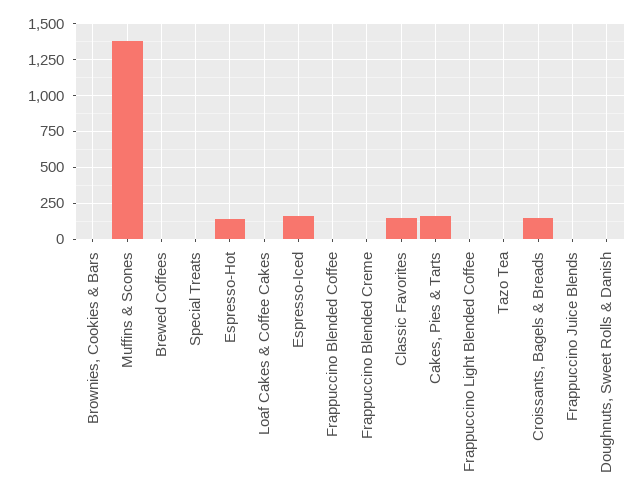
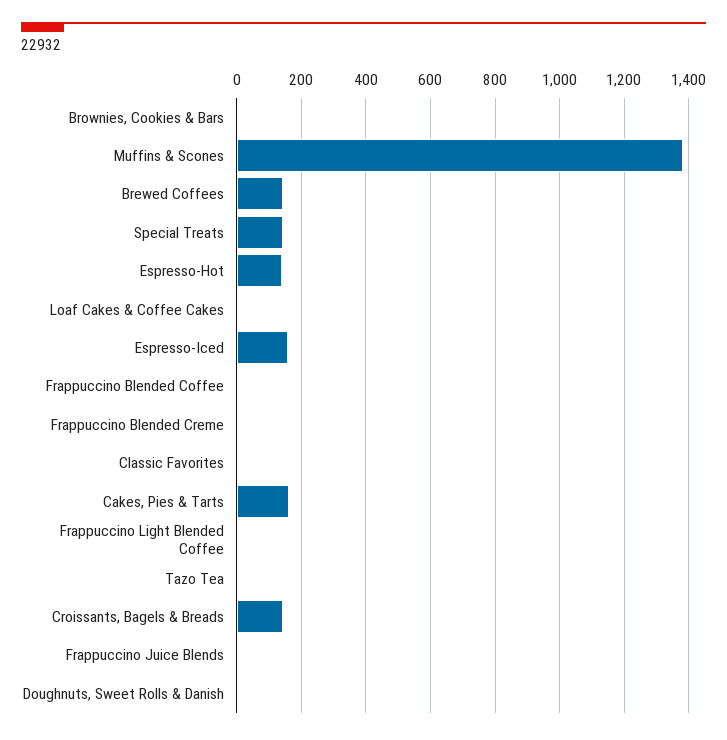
  {
    "Brownies, Cookies & Bars": 0,
    "Muffins & Scones": 1380,
-   "Brewed Coffees": 0,
+   "Brewed Coffees": 140,
-   "Special Treats": 0,
+   "Special Treats": 140,
    "Espresso-Hot": 140,
    "Loaf Cakes & Coffee Cakes": 0,
    "Espresso-Iced": 160,
    "Frappuccino Blended Coffee": 0,
    "Frappuccino Blended Creme": 0,
-   "Classic Favorites": 150,
+   "Classic Favorites": 0,
    "Cakes, Pies & Tarts": 160,
    "Frappuccino Light Blended Coffee": 0,
    "Tazo Tea": 0,
    "Croissants, Bagels & Breads": 140,
    "Frappuccino Juice Blends": 0,
    "Doughnuts, Sweet Rolls & Danish": 0
  }

